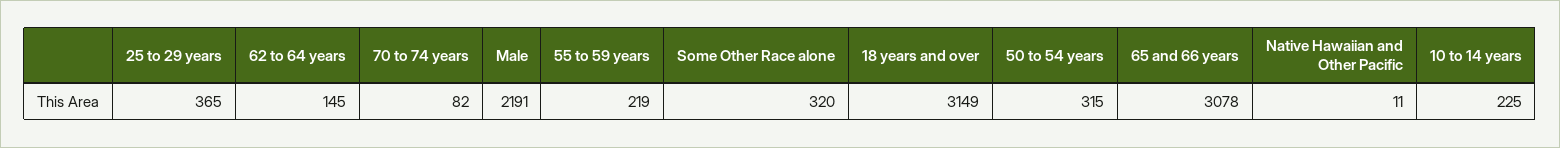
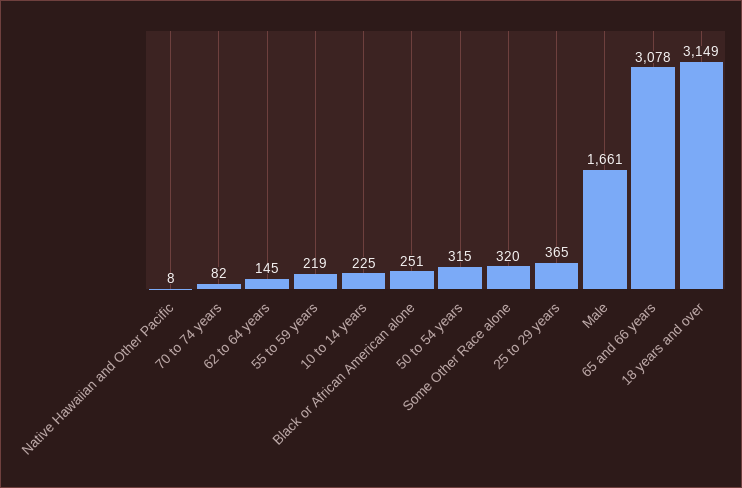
  {
    "25 to 29 years": 365,
    "62 to 64 years": 145,
    "70 to 74 years": 82,
-   "Male": 2191,
+   "Male": 1661,
    "55 to 59 years": 219,
    "Some Other Race alone": 320,
    "18 years and over": 3149,
    "50 to 54 years": 315,
    "65 and 66 years": 3078,
-   "Native Hawaiian and Other Pacific": 11,
+   "Native Hawaiian and Other Pacific": 8,
-   "10 to 14 years": 225
+   "10 to 14 years": 225,
+   "Black or African American alone": 251
  }

